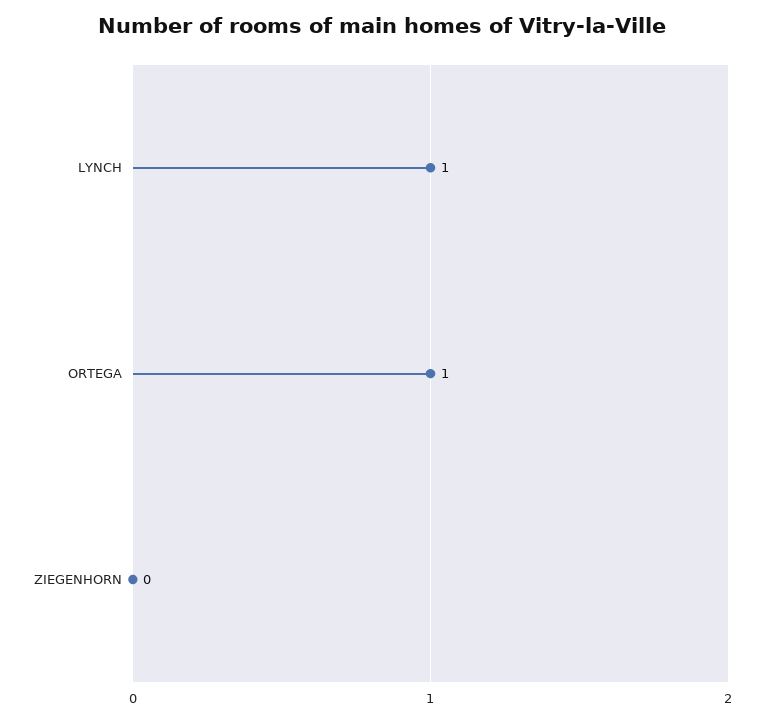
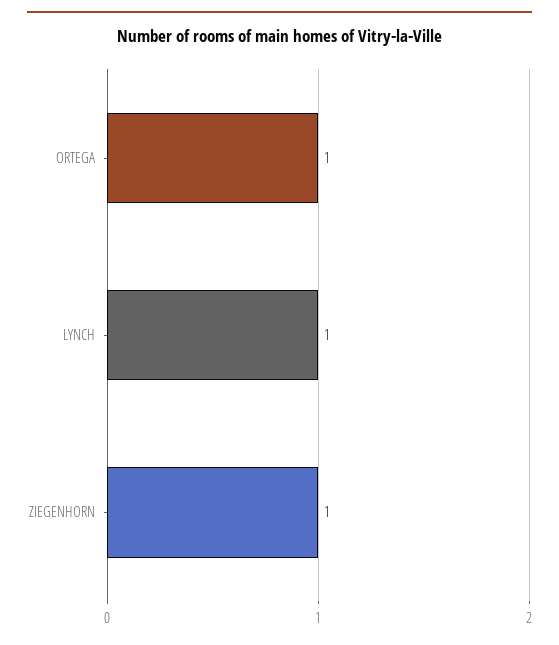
  {
    "LYNCH": 1,
    "ORTEGA": 1,
-   "ZIEGENHORN": 0
+   "ZIEGENHORN": 1
  }

